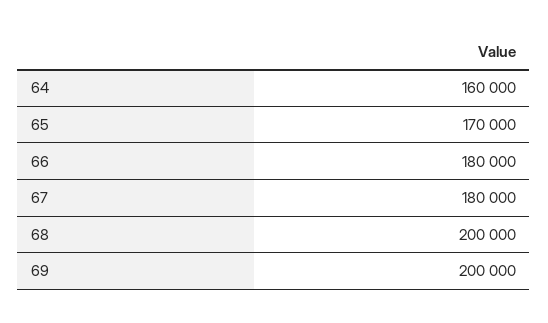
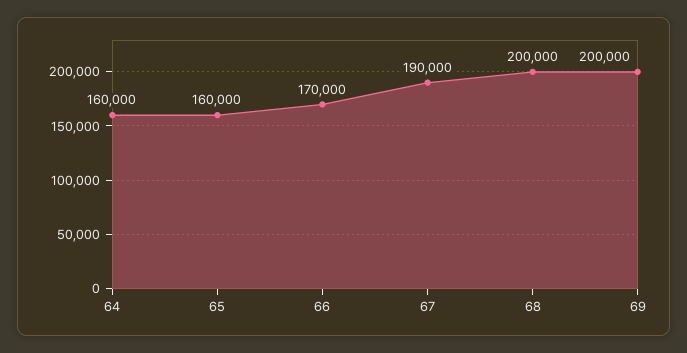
  {
    "64": 160000,
-   "65": 170000,
+   "65": 160000,
-   "66": 180000,
+   "66": 170000,
-   "67": 180000,
+   "67": 190000,
    "68": 200000,
    "69": 200000
  }

